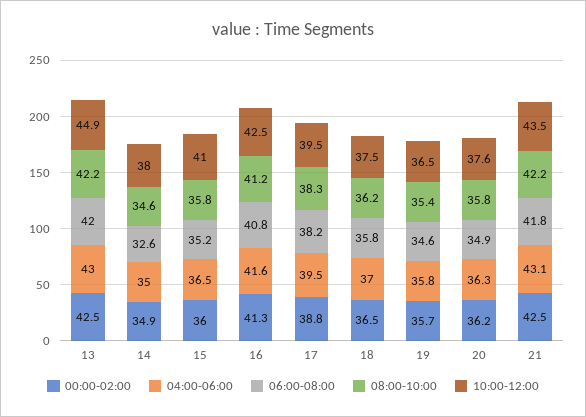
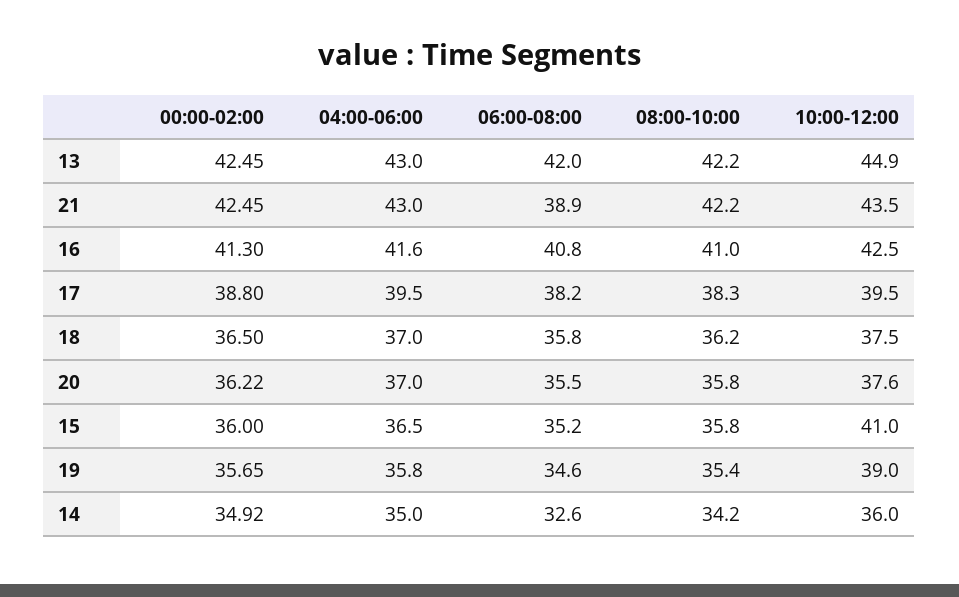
  {
    "00:00-02:00": {
      "13": 42.45,
      "14": 34.92,
      "15": 36,
      "16": 41.3,
      "17": 38.8,
      "18": 36.5,
      "19": 35.65,
      "20": 36.22,
      "21": 42.45
    },
    "04:00-06:00": {
      "13": 43,
      "14": 35,
      "15": 36.5,
      "16": 41.6,
      "17": 39.5,
      "18": 37,
      "19": 35.8,
-     "20": 36.3,
+     "20": 37,
-     "21": 43.1
+     "21": 43
    },
    "06:00-08:00": {
      "13": 42,
      "14": 32.6,
      "15": 35.2,
      "16": 40.8,
      "17": 38.2,
      "18": 35.8,
      "19": 34.6,
-     "20": 34.9,
+     "20": 35.5,
-     "21": 41.8
+     "21": 38.9
    },
    "08:00-10:00": {
      "13": 42.2,
-     "14": 34.6,
+     "14": 34.2,
      "15": 35.8,
-     "16": 41.2,
+     "16": 41,
      "17": 38.3,
      "18": 36.2,
      "19": 35.4,
      "20": 35.8,
      "21": 42.2
    },
    "10:00-12:00": {
      "13": 44.9,
-     "14": 38,
+     "14": 36,
      "15": 41,
      "16": 42.5,
      "17": 39.5,
      "18": 37.5,
-     "19": 36.5,
+     "19": 39,
      "20": 37.6,
      "21": 43.5
    }
  }

